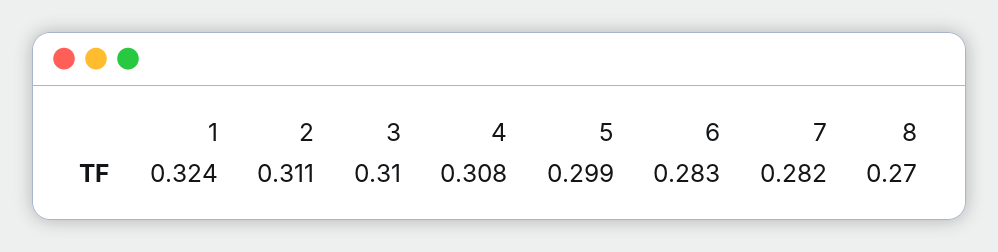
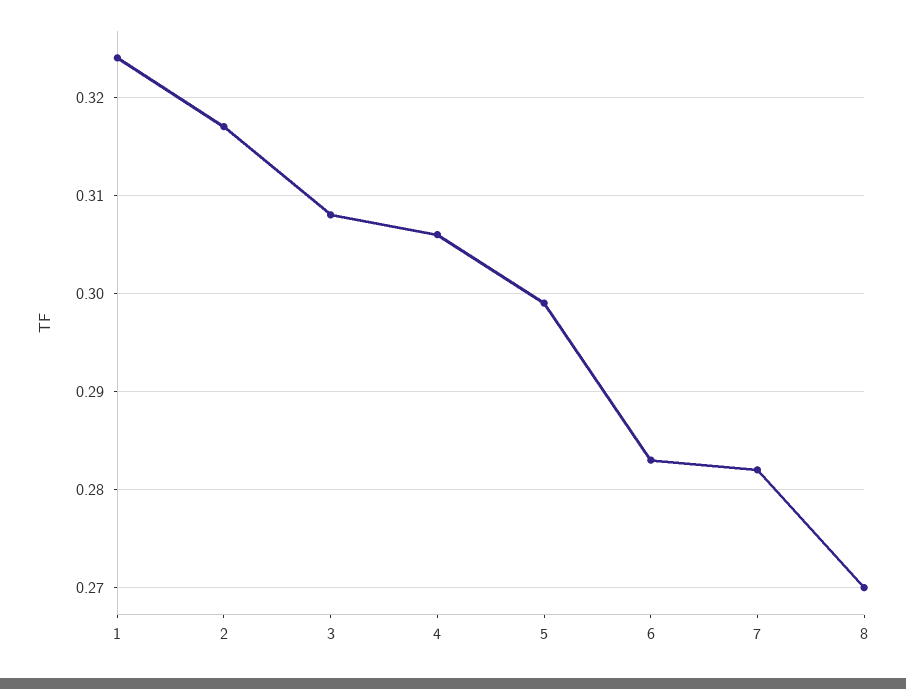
  {
    "1": 0.324,
-   "2": 0.311,
+   "2": 0.317,
-   "3": 0.31,
+   "3": 0.308,
-   "4": 0.308,
+   "4": 0.306,
    "5": 0.299,
    "6": 0.283,
    "7": 0.282,
    "8": 0.27
  }

